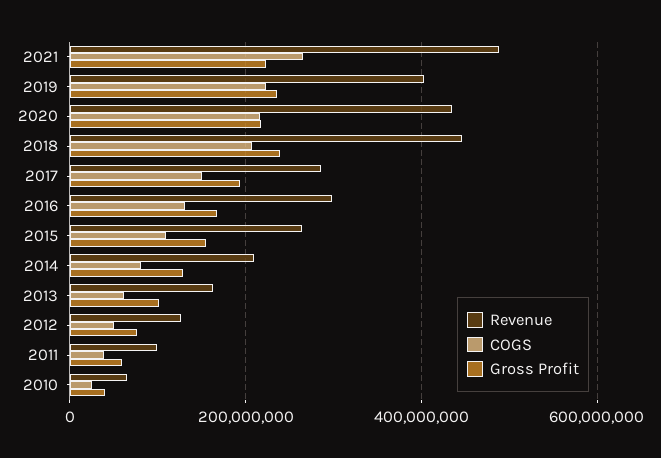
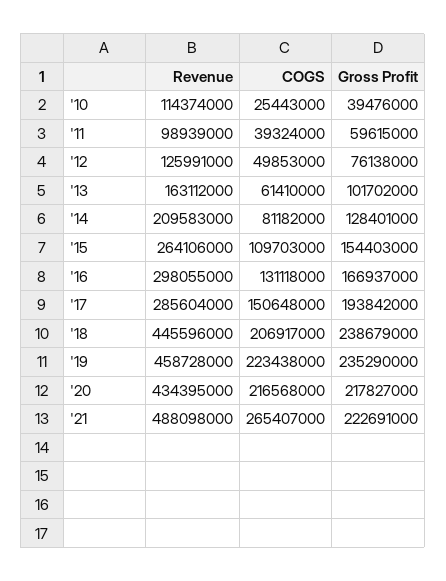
  {
    "Revenue": {
      "2021": 488098000,
-     "2019": 400000000,
+     "2019": 458728000,
      "2020": 434395000,
      "2018": 445596000,
      "2017": 285604000,
      "2016": 298055000,
      "2015": 264106000,
      "2014": 209583000,
      "2013": 163112000,
      "2012": 125991000,
      "2011": 98939000,
-     "2010": 60000000
+     "2010": 114374000
    },
    "COGS": {
      "2021": 265407000,
      "2019": 223438000,
      "2020": 216568000,
      "2018": 206917000,
      "2017": 150648000,
      "2016": 131118000,
      "2015": 109703000,
      "2014": 81182000,
      "2013": 61410000,
      "2012": 49853000,
      "2011": 39324000,
      "2010": 25443000
    },
    "Gross Profit": {
      "2021": 222691000,
      "2019": 235290000,
      "2020": 217827000,
      "2018": 238679000,
      "2017": 193842000,
      "2016": 166937000,
      "2015": 154403000,
      "2014": 128401000,
      "2013": 101702000,
      "2012": 76138000,
      "2011": 59615000,
      "2010": 39476000
    }
  }

